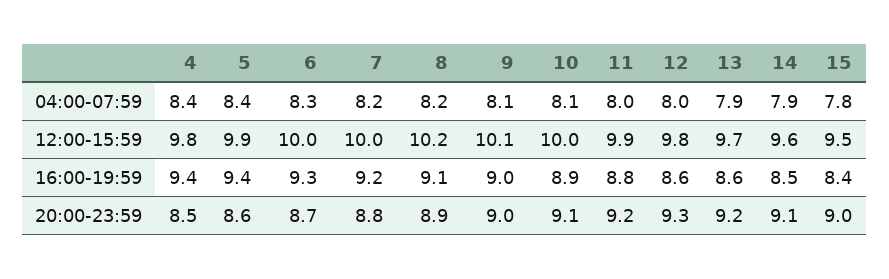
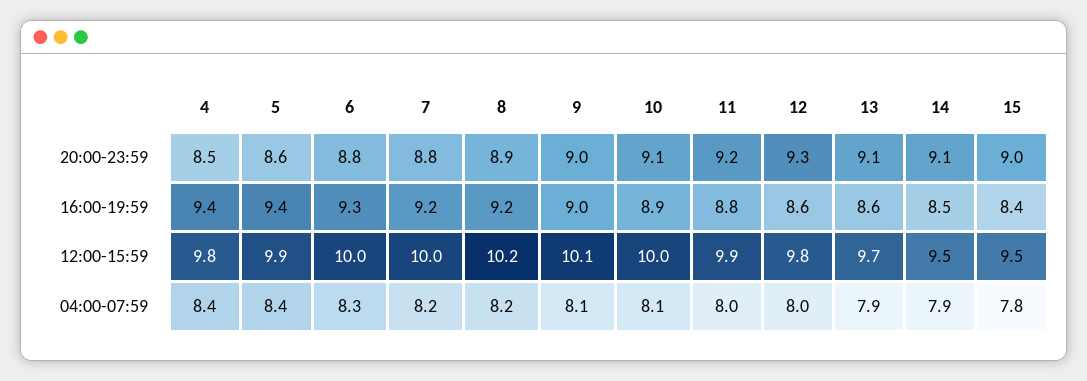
  {
    "4": {
      "04:00-07:59": 8.4,
      "12:00-15:59": 9.8,
      "16:00-19:59": 9.4,
      "20:00-23:59": 8.5
    },
    "5": {
      "04:00-07:59": 8.4,
      "12:00-15:59": 9.9,
      "16:00-19:59": 9.4,
      "20:00-23:59": 8.6
    },
    "6": {
      "04:00-07:59": 8.3,
      "12:00-15:59": 10,
      "16:00-19:59": 9.3,
-     "20:00-23:59": 8.7
+     "20:00-23:59": 8.8
    },
    "7": {
      "04:00-07:59": 8.2,
      "12:00-15:59": 10,
      "16:00-19:59": 9.2,
      "20:00-23:59": 8.8
    },
    "8": {
      "04:00-07:59": 8.2,
      "12:00-15:59": 10.2,
-     "16:00-19:59": 9.1,
+     "16:00-19:59": 9.2,
      "20:00-23:59": 8.9
    },
    "9": {
      "04:00-07:59": 8.1,
      "12:00-15:59": 10.1,
      "16:00-19:59": 9,
      "20:00-23:59": 9
    },
    "10": {
      "04:00-07:59": 8.1,
      "12:00-15:59": 10,
      "16:00-19:59": 8.9,
      "20:00-23:59": 9.1
    },
    "11": {
      "04:00-07:59": 8,
      "12:00-15:59": 9.9,
      "16:00-19:59": 8.8,
      "20:00-23:59": 9.2
    },
    "12": {
      "04:00-07:59": 8,
      "12:00-15:59": 9.8,
      "16:00-19:59": 8.6,
      "20:00-23:59": 9.3
    },
    "13": {
      "04:00-07:59": 7.9,
      "12:00-15:59": 9.7,
      "16:00-19:59": 8.6,
-     "20:00-23:59": 9.2
+     "20:00-23:59": 9.1
    },
    "14": {
      "04:00-07:59": 7.9,
-     "12:00-15:59": 9.6,
+     "12:00-15:59": 9.5,
      "16:00-19:59": 8.5,
      "20:00-23:59": 9.1
    },
    "15": {
      "04:00-07:59": 7.8,
      "12:00-15:59": 9.5,
      "16:00-19:59": 8.4,
      "20:00-23:59": 9
    }
  }

